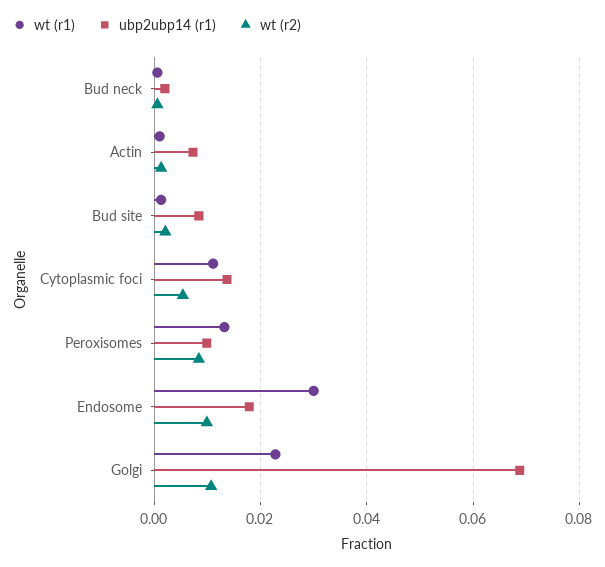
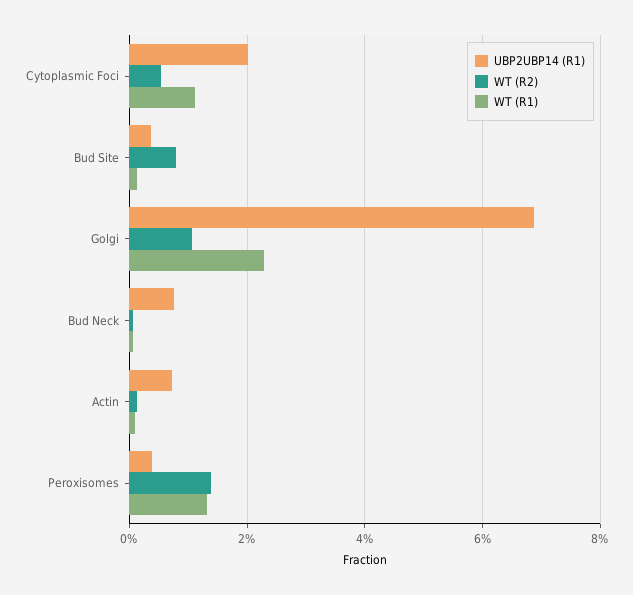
  {
    "wt (r1)": {
      "Bud neck": 0,
      "Actin": 0.002,
      "Bud site": 0.002,
      "Cytoplasmic foci": 0.012,
      "Peroxisomes": 0.014,
-     "Endosome": 0.03,
      "Golgi": 0.022
    },
    "ubp2ubp14 (r1)": {
-     "Bud neck": 0.002,
+     "Bud neck": 0.008,
      "Actin": 0.008,
-     "Bud site": 0.008,
+     "Bud site": 0.004,
-     "Cytoplasmic foci": 0.014,
+     "Cytoplasmic foci": 0.02,
-     "Peroxisomes": 0.01,
+     "Peroxisomes": 0.004,
-     "Endosome": 0.018,
      "Golgi": 0.068
    },
    "wt (r2)": {
      "Bud neck": 0,
      "Actin": 0.002,
-     "Bud site": 0.002,
+     "Bud site": 0.008,
      "Cytoplasmic foci": 0.006,
-     "Peroxisomes": 0.008,
+     "Peroxisomes": 0.014,
-     "Endosome": 0.01,
      "Golgi": 0.01
    }
  }

